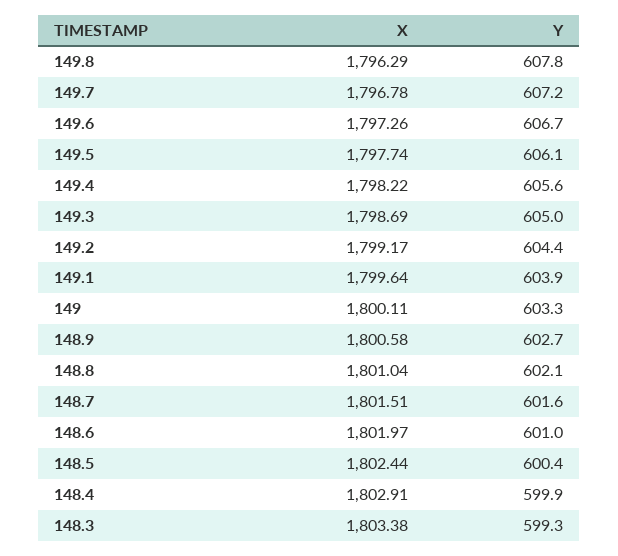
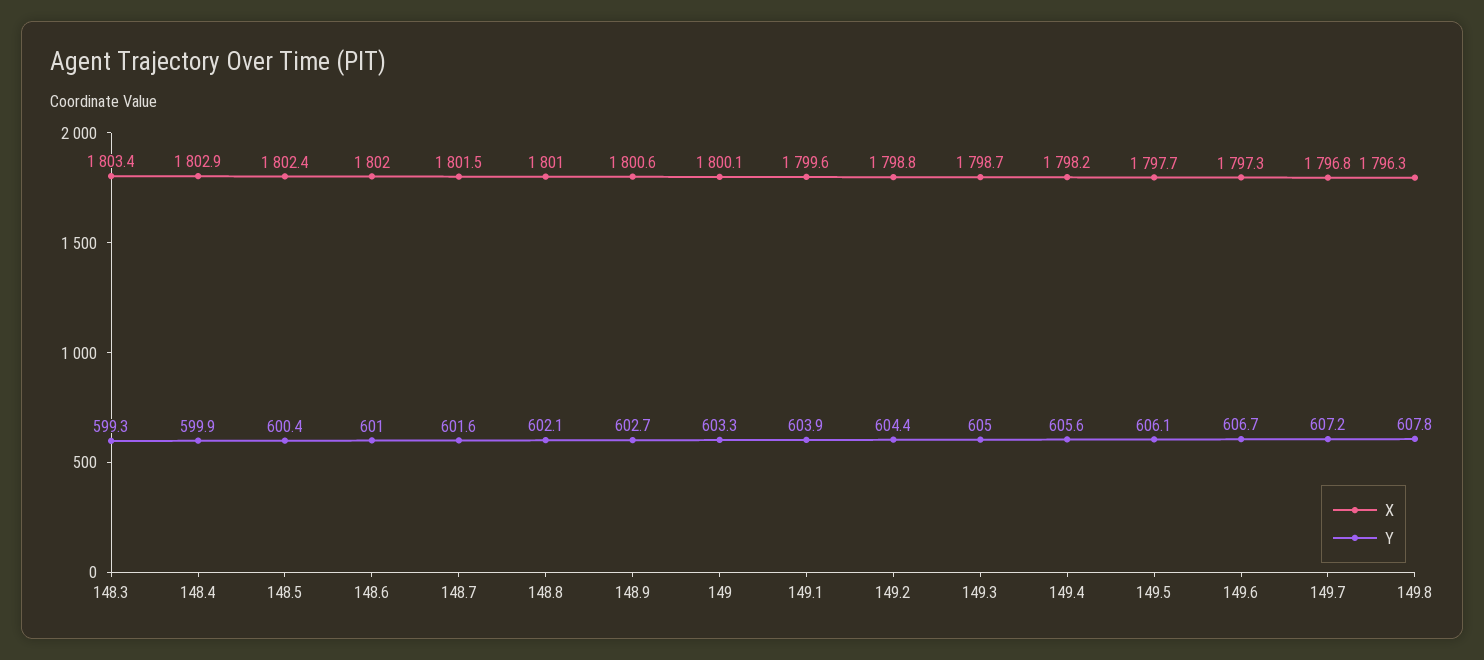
  {
    "X": {
      "149.8": 1796.29,
      "149.7": 1796.78,
      "149.6": 1797.26,
      "149.5": 1797.74,
      "149.4": 1798.22,
      "149.3": 1798.69,
-     "149.2": 1799.17,
+     "149.2": 1798.8,
      "149.1": 1799.64,
      "149": 1800.11,
      "148.9": 1800.58,
      "148.8": 1801.04,
      "148.7": 1801.51,
      "148.6": 1801.97,
      "148.5": 1802.44,
      "148.4": 1802.91,
      "148.3": 1803.38
    },
    "Y": {
      "149.8": 607.8,
      "149.7": 607.2,
      "149.6": 606.7,
      "149.5": 606.1,
      "149.4": 605.6,
      "149.3": 605,
      "149.2": 604.4,
      "149.1": 603.9,
      "149": 603.3,
      "148.9": 602.7,
      "148.8": 602.1,
      "148.7": 601.6,
      "148.6": 601,
      "148.5": 600.4,
      "148.4": 599.9,
      "148.3": 599.3
    }
  }

